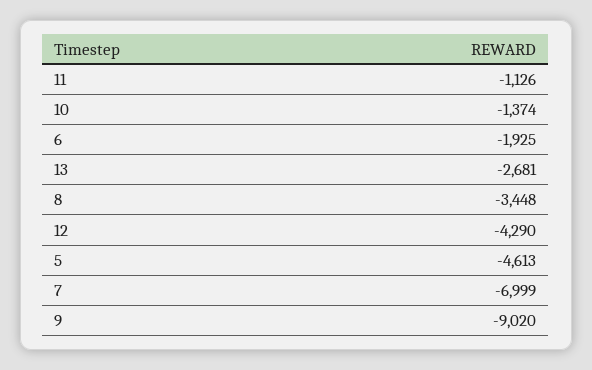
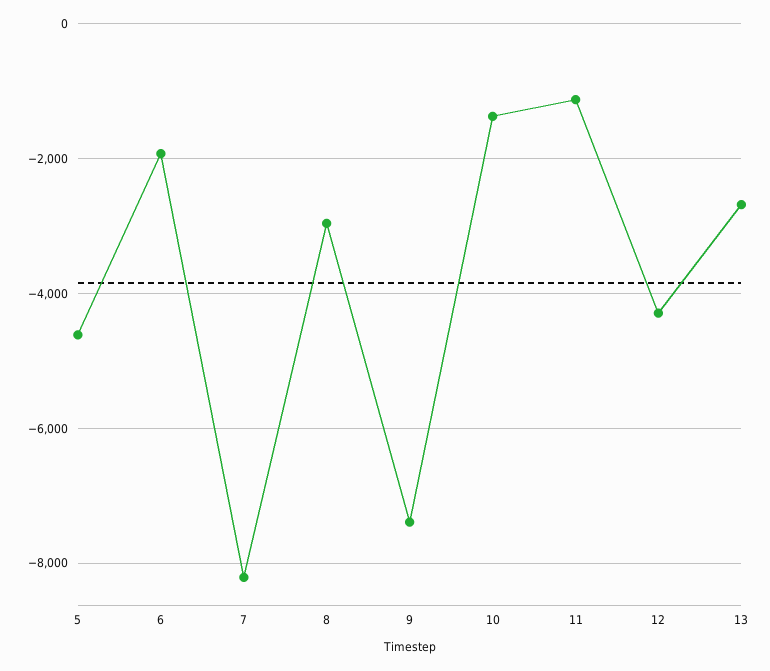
  {
    "11": -1126,
    "10": -1374,
    "6": -1925,
    "13": -2681,
-   "8": -3448,
+   "8": -3000,
    "12": -4290,
    "5": -4613,
-   "7": -6999,
+   "7": -8200,
-   "9": -9020
+   "9": -7400
  }

